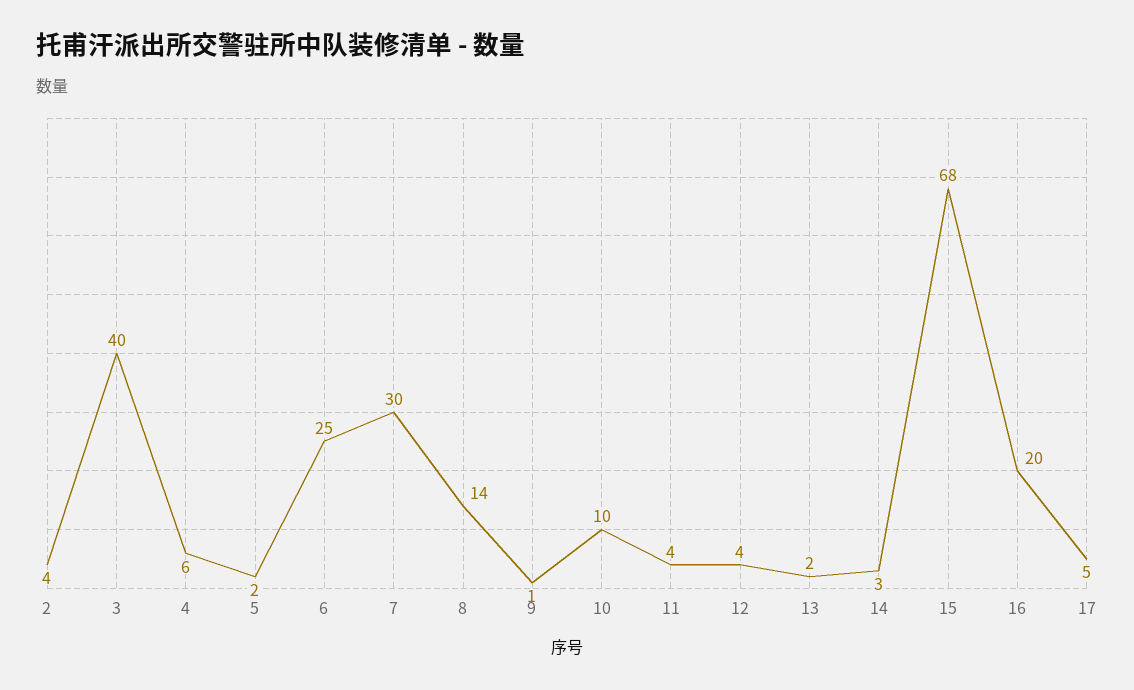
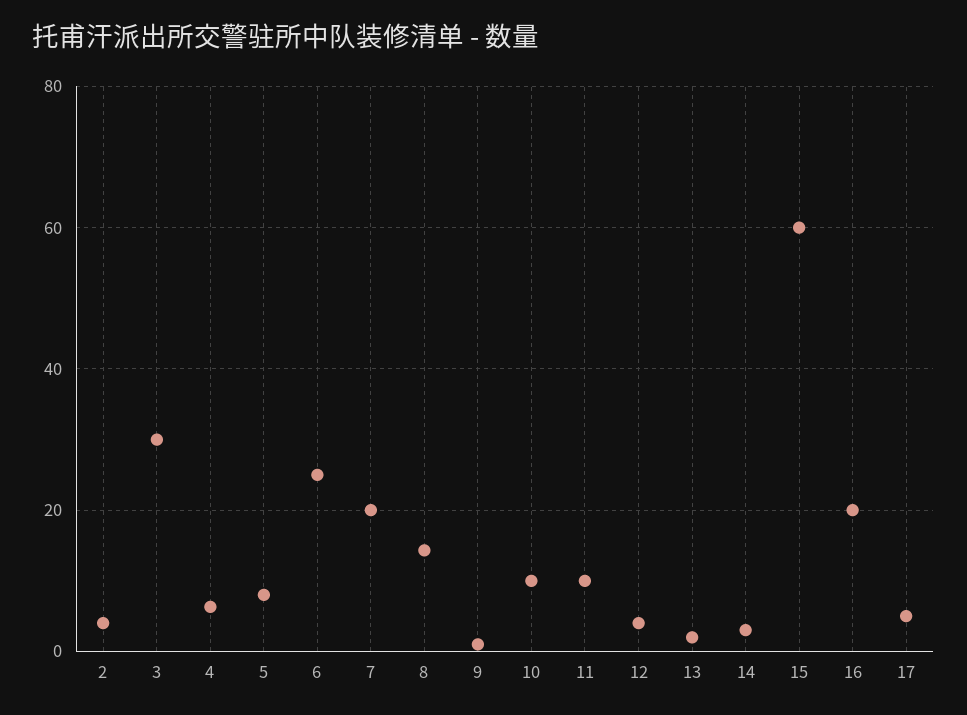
  {
    "2": 4,
-   "3": 40,
+   "3": 30,
    "4": 6,
-   "5": 2,
+   "5": 8,
    "6": 25,
-   "7": 30,
+   "7": 20,
    "8": 14,
    "9": 1,
    "10": 10,
-   "11": 4,
+   "11": 10,
    "12": 4,
    "13": 2,
    "14": 3,
-   "15": 68,
+   "15": 60,
    "16": 20,
    "17": 5
  }

